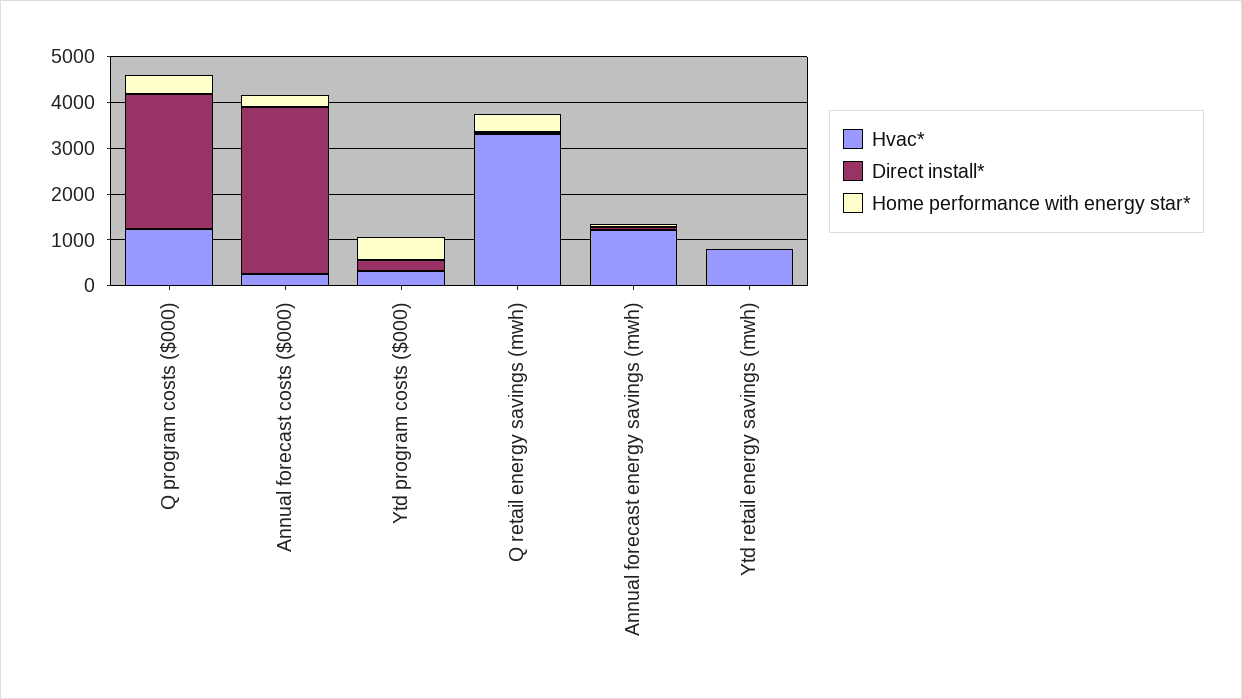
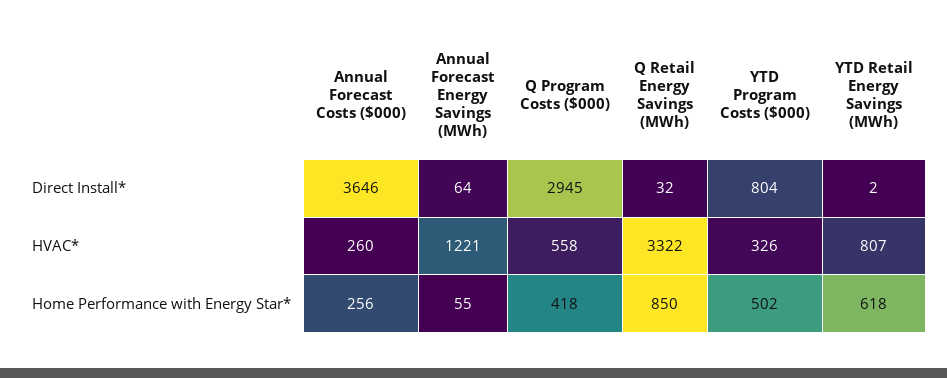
  {
    "Hvac*": {
-     "Q program costs ($000)": 1200,
+     "Q program costs ($000)": 558,
      "Annual forecast costs ($000)": 260,
      "Ytd program costs ($000)": 326,
      "Q retail energy savings (mwh)": 3322,
      "Annual forecast energy savings (mwh)": 1221,
      "Ytd retail energy savings (mwh)": 807
    },
    "Direct install*": {
      "Q program costs ($000)": 2945,
      "Annual forecast costs ($000)": 3646,
-     "Ytd program costs ($000)": 200,
+     "Ytd program costs ($000)": 804,
      "Q retail energy savings (mwh)": 32,
      "Annual forecast energy savings (mwh)": 64,
      "Ytd retail energy savings (mwh)": 2
    },
    "Home performance with energy star*": {
      "Q program costs ($000)": 418,
      "Annual forecast costs ($000)": 256,
      "Ytd program costs ($000)": 502,
-     "Q retail energy savings (mwh)": 400,
+     "Q retail energy savings (mwh)": 850,
      "Annual forecast energy savings (mwh)": 55,
-     "Ytd retail energy savings (mwh)": 0
+     "Ytd retail energy savings (mwh)": 618
    }
  }

